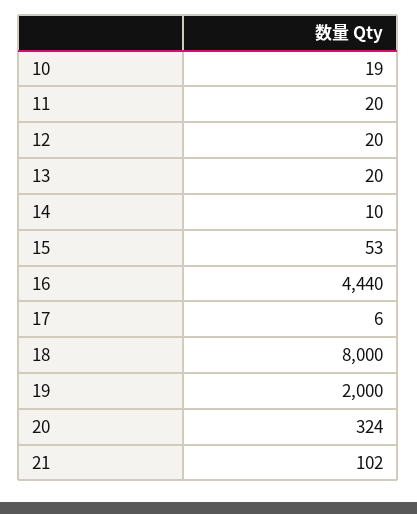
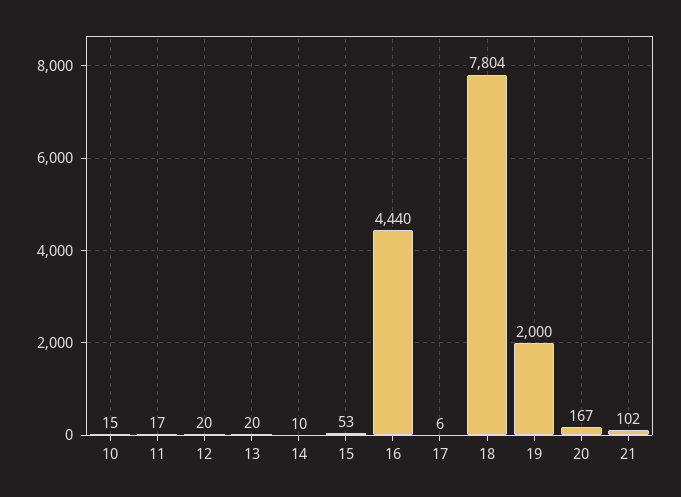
  {
-   "10": 19,
+   "10": 15,
-   "11": 20,
+   "11": 17,
    "12": 20,
    "13": 20,
    "14": 10,
    "15": 53,
    "16": 4440,
    "17": 6,
-   "18": 8000,
+   "18": 7804,
    "19": 2000,
-   "20": 324,
+   "20": 167,
    "21": 102
  }

